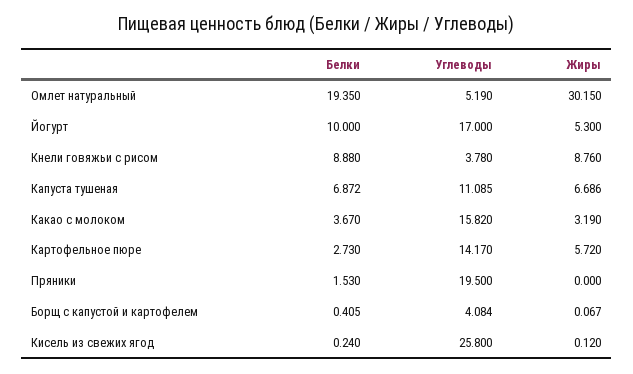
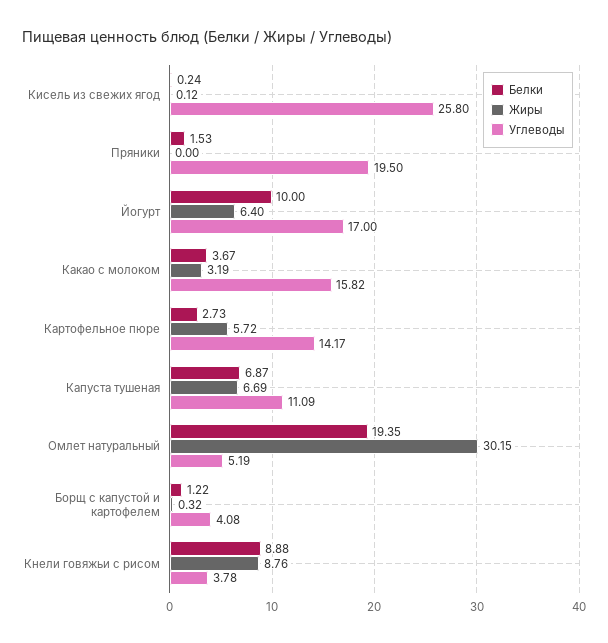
  {
    "Белки": {
      "Омлет натуральный": 19.35,
      "Йогурт": 10,
      "Кнели говяжьи с рисом": 8.88,
      "Капуста тушеная": 6.872,
      "Какао с молоком": 3.67,
      "Картофельное пюре": 2.73,
      "Пряники": 1.53,
-     "Борщ с капустой и картофелем": 0.405,
+     "Борщ с капустой и картофелем": 1.22,
      "Кисель из свежих ягод": 0.24
    },
    "Углеводы": {
      "Омлет натуральный": 5.19,
      "Йогурт": 17,
      "Кнели говяжьи с рисом": 3.78,
      "Капуста тушеная": 11.085,
      "Какао с молоком": 15.82,
      "Картофельное пюре": 14.17,
      "Пряники": 19.5,
      "Борщ с капустой и картофелем": 4.084,
      "Кисель из свежих ягод": 25.8
    },
    "Жиры": {
      "Омлет натуральный": 30.15,
-     "Йогурт": 5.3,
+     "Йогурт": 6.4,
      "Кнели говяжьи с рисом": 8.76,
      "Капуста тушеная": 6.686,
      "Какао с молоком": 3.19,
      "Картофельное пюре": 5.72,
      "Пряники": 0,
-     "Борщ с капустой и картофелем": 0.067,
+     "Борщ с капустой и картофелем": 0.32,
      "Кисель из свежих ягод": 0.12
    }
  }

